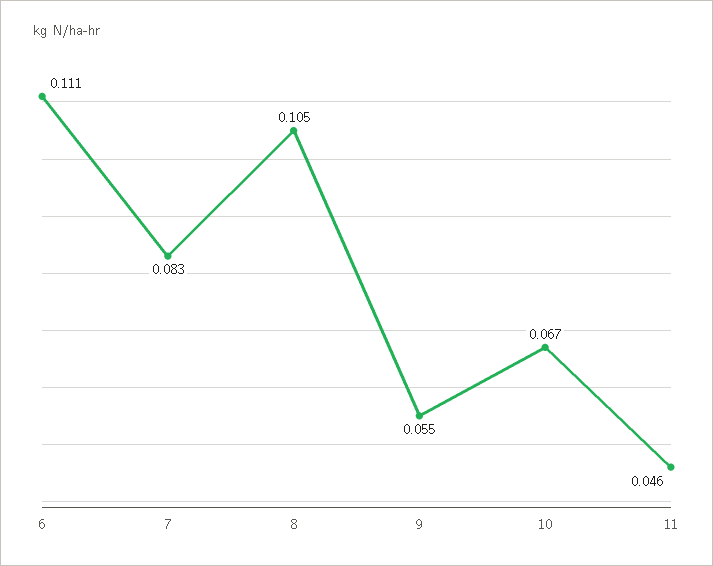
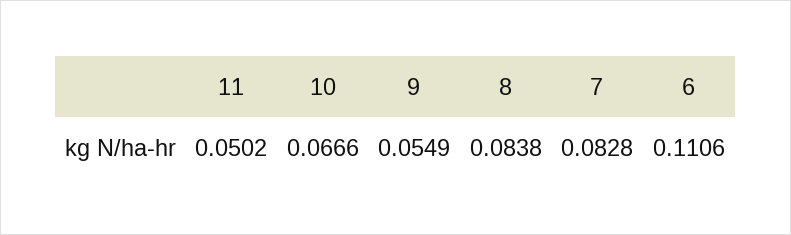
  {
    "6": 0.1106,
    "7": 0.0828,
-   "8": 0.105,
+   "8": 0.0838,
    "9": 0.0549,
    "10": 0.0666,
-   "11": 0.046
+   "11": 0.0502
  }

